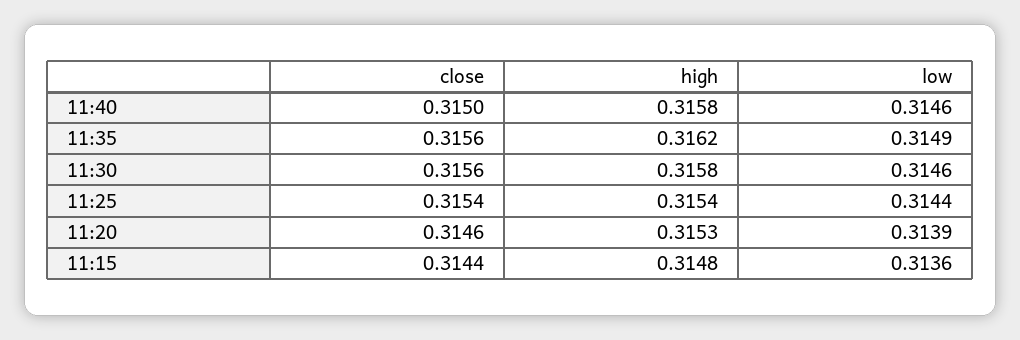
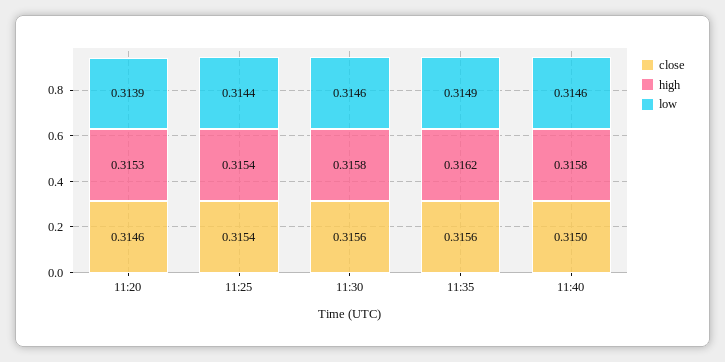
  {
    "close": {
      "11:40": 0.315,
      "11:35": 0.3156,
      "11:30": 0.3156,
      "11:25": 0.3154,
-     "11:20": 0.3146,
+     "11:20": 0.3146
-     "11:15": 0.3144
    },
    "high": {
      "11:40": 0.3158,
      "11:35": 0.3162,
      "11:30": 0.3158,
      "11:25": 0.3154,
-     "11:20": 0.3153,
+     "11:20": 0.3153
-     "11:15": 0.3148
    },
    "low": {
      "11:40": 0.3146,
      "11:35": 0.3149,
      "11:30": 0.3146,
      "11:25": 0.3144,
-     "11:20": 0.3139,
+     "11:20": 0.3139
-     "11:15": 0.3136
    }
  }

